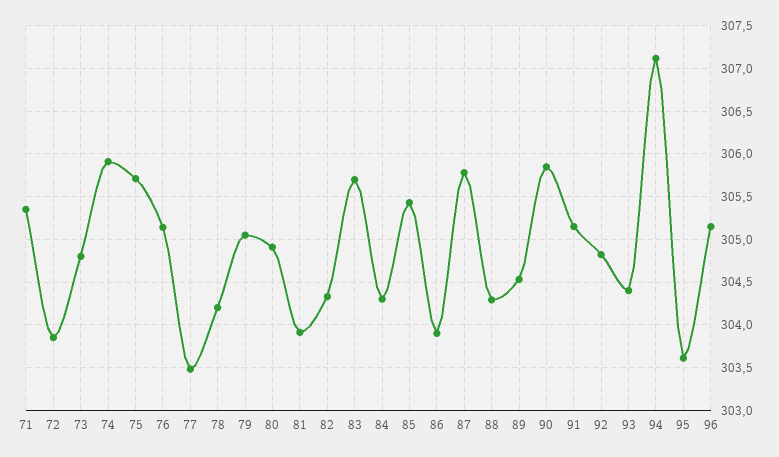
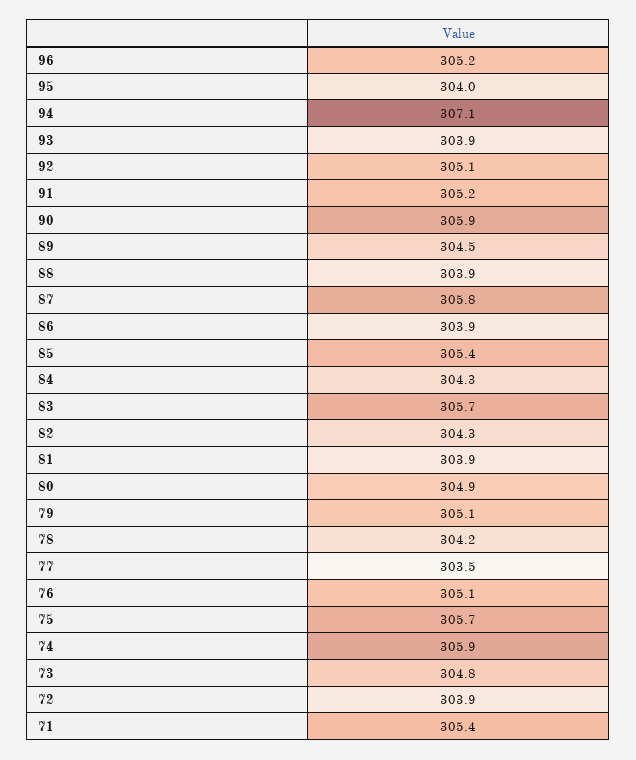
  {
    "71": 305.4,
    "72": 303.9,
    "73": 304.8,
    "74": 305.9,
    "75": 305.7,
    "76": 305.1,
    "77": 303.5,
    "78": 304.2,
    "79": 305.1,
    "80": 304.9,
    "81": 303.9,
    "82": 304.3,
    "83": 305.7,
    "84": 304.3,
    "85": 305.4,
    "86": 303.9,
    "87": 305.8,
-   "88": 304.3,
+   "88": 303.9,
    "89": 304.5,
    "90": 305.9,
    "91": 305.2,
-   "92": 304.8,
+   "92": 305.1,
-   "93": 304.4,
+   "93": 303.9,
    "94": 307.1,
-   "95": 303.6,
+   "95": 304,
    "96": 305.2
  }

